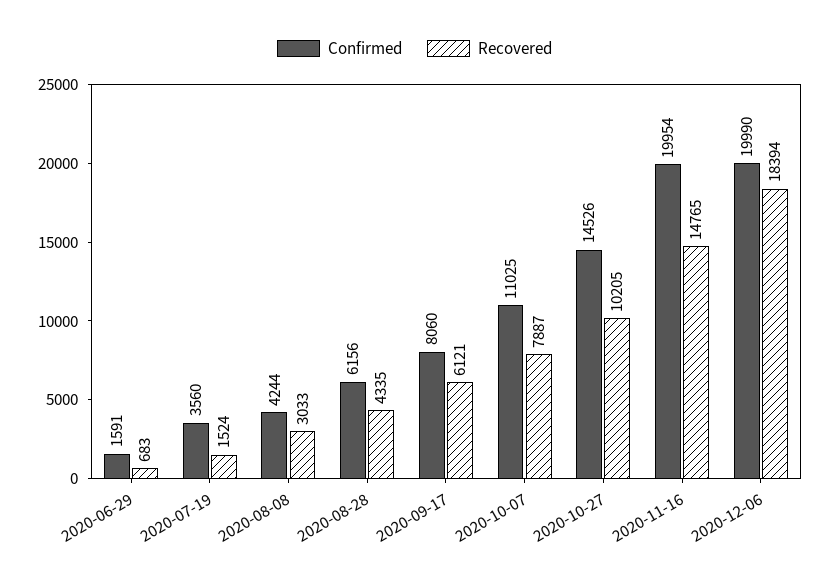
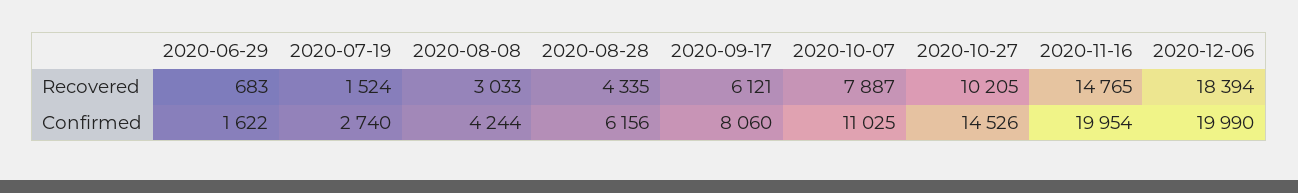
  {
    "Confirmed": {
-     "2020-06-29": 1591,
+     "2020-06-29": 1622,
-     "2020-07-19": 3560,
+     "2020-07-19": 2740,
      "2020-08-08": 4244,
      "2020-08-28": 6156,
      "2020-09-17": 8060,
      "2020-10-07": 11025,
      "2020-10-27": 14526,
      "2020-11-16": 19954,
      "2020-12-06": 19990
    },
    "Recovered": {
      "2020-06-29": 683,
      "2020-07-19": 1524,
      "2020-08-08": 3033,
      "2020-08-28": 4335,
      "2020-09-17": 6121,
      "2020-10-07": 7887,
      "2020-10-27": 10205,
      "2020-11-16": 14765,
      "2020-12-06": 18394
    }
  }

